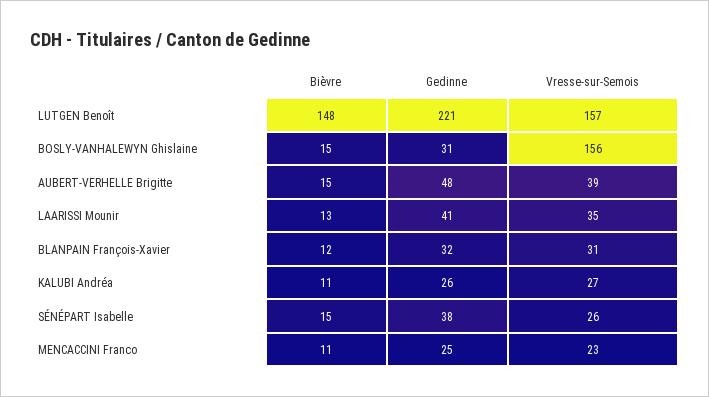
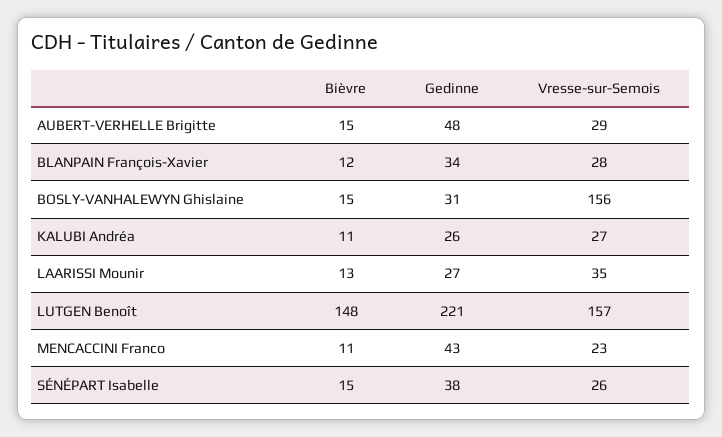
  {
    "Bièvre": {
      "LUTGEN Benoît": 148,
      "BOSLY-VANHALEWYN Ghislaine": 15,
      "AUBERT-VERHELLE Brigitte": 15,
      "LAARISSI Mounir": 13,
      "BLANPAIN François-Xavier": 12,
      "KALUBI Andréa": 11,
      "SÉNÉPART Isabelle": 15,
      "MENCACCINI Franco": 11
    },
    "Gedinne": {
      "LUTGEN Benoît": 221,
      "BOSLY-VANHALEWYN Ghislaine": 31,
      "AUBERT-VERHELLE Brigitte": 48,
-     "LAARISSI Mounir": 41,
+     "LAARISSI Mounir": 27,
-     "BLANPAIN François-Xavier": 32,
+     "BLANPAIN François-Xavier": 34,
      "KALUBI Andréa": 26,
      "SÉNÉPART Isabelle": 38,
-     "MENCACCINI Franco": 25
+     "MENCACCINI Franco": 43
    },
    "Vresse-sur-Semois": {
      "LUTGEN Benoît": 157,
      "BOSLY-VANHALEWYN Ghislaine": 156,
-     "AUBERT-VERHELLE Brigitte": 39,
+     "AUBERT-VERHELLE Brigitte": 29,
      "LAARISSI Mounir": 35,
-     "BLANPAIN François-Xavier": 31,
+     "BLANPAIN François-Xavier": 28,
      "KALUBI Andréa": 27,
      "SÉNÉPART Isabelle": 26,
      "MENCACCINI Franco": 23
    }
  }

